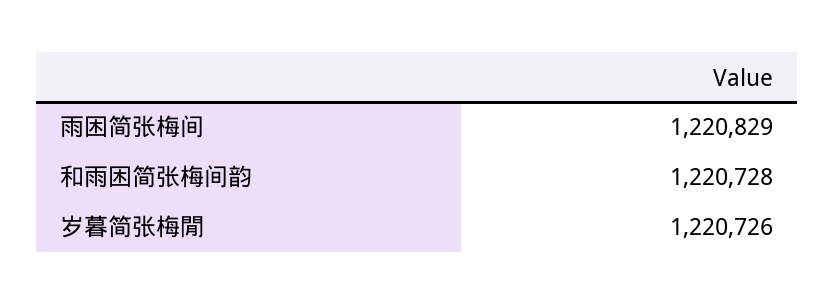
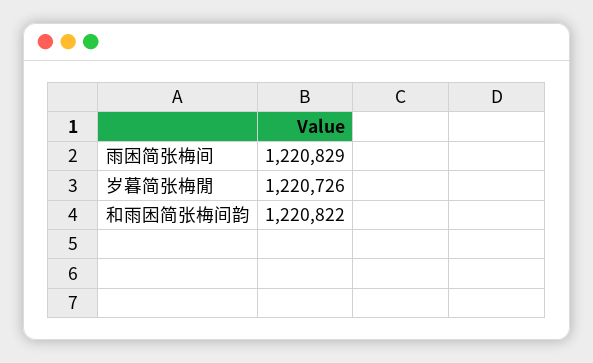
  {
    "雨困简张梅间": 1220829,
-   "和雨困简张梅间韵": 1220728,
+   "和雨困简张梅间韵": 1220822,
    "岁暮简张梅閒": 1220726
  }

